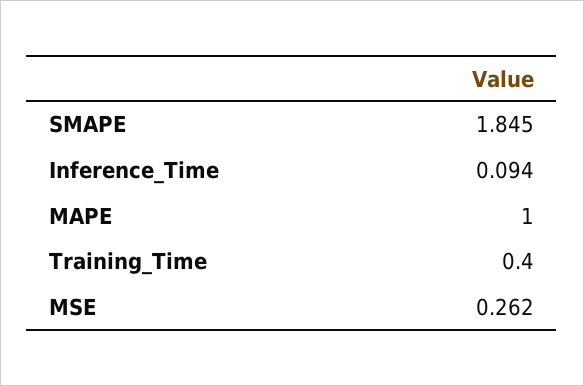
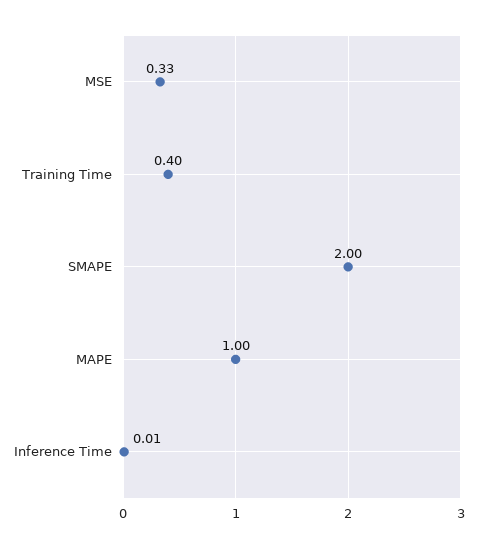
  {
-   "SMAPE": 1.845,
+   "SMAPE": 2,
-   "Inference_Time": 0.094,
+   "Inference_Time": 0.01,
    "MAPE": 1,
    "Training_Time": 0.4,
-   "MSE": 0.262
+   "MSE": 0.33
  }

